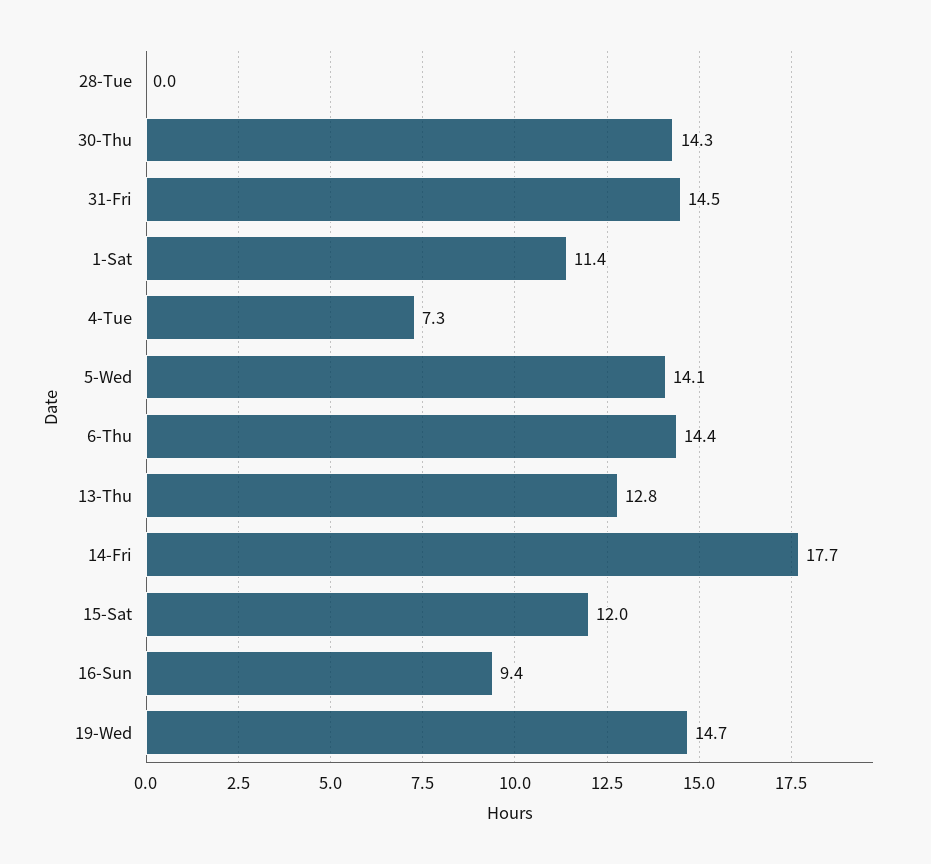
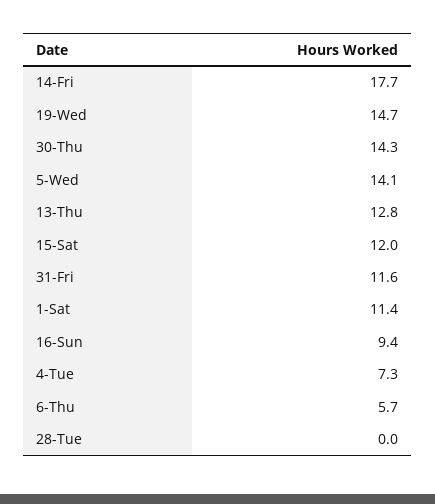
  {
    "28-Tue": 0,
    "30-Thu": 14.3,
-   "31-Fri": 14.5,
+   "31-Fri": 11.6,
    "1-Sat": 11.4,
    "4-Tue": 7.3,
    "5-Wed": 14.1,
-   "6-Thu": 14.4,
+   "6-Thu": 5.7,
    "13-Thu": 12.8,
    "14-Fri": 17.7,
    "15-Sat": 12,
    "16-Sun": 9.4,
    "19-Wed": 14.7
  }

